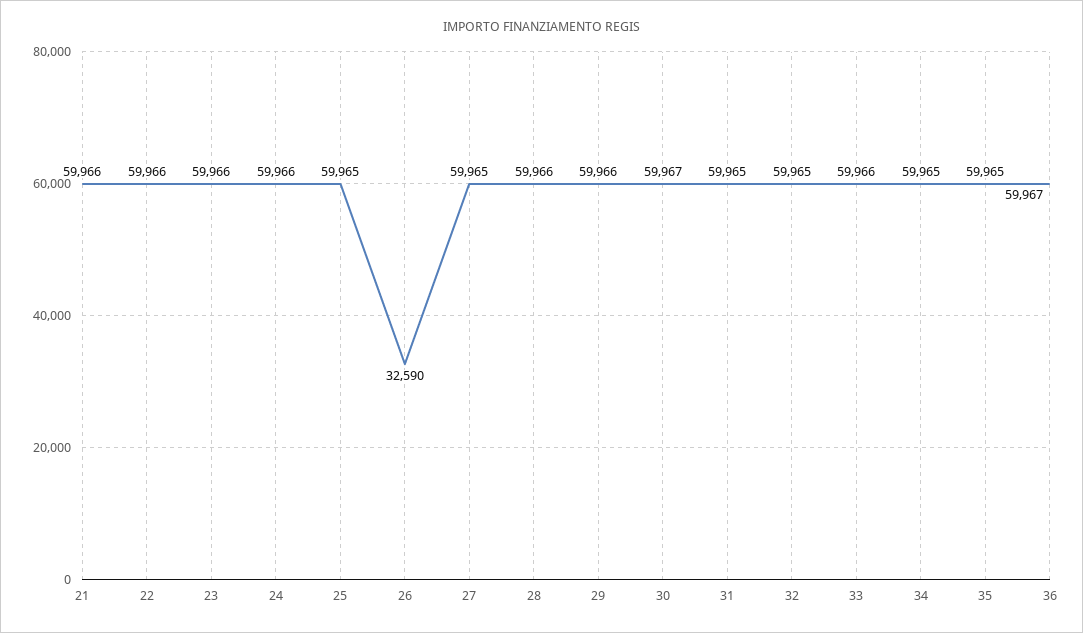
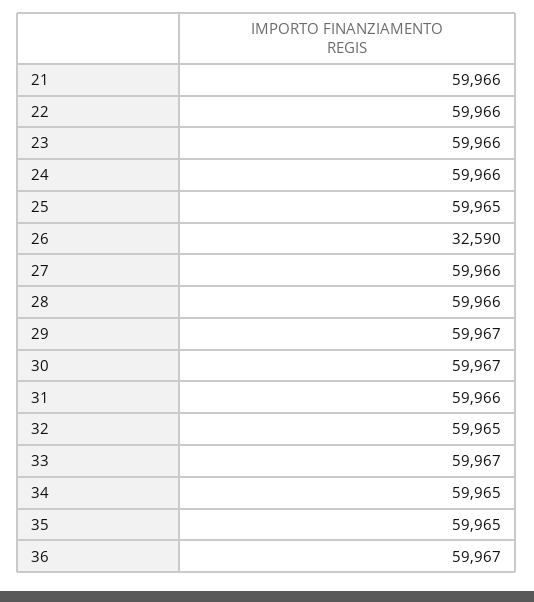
  {
    "21": 59966,
    "22": 59966,
    "23": 59966,
    "24": 59966,
    "25": 59965,
    "26": 32590,
-   "27": 59965,
+   "27": 59966,
    "28": 59966,
-   "29": 59966,
+   "29": 59967,
    "30": 59967,
-   "31": 59965,
+   "31": 59966,
    "32": 59965,
-   "33": 59966,
+   "33": 59967,
    "34": 59965,
    "35": 59965,
    "36": 59967
  }

